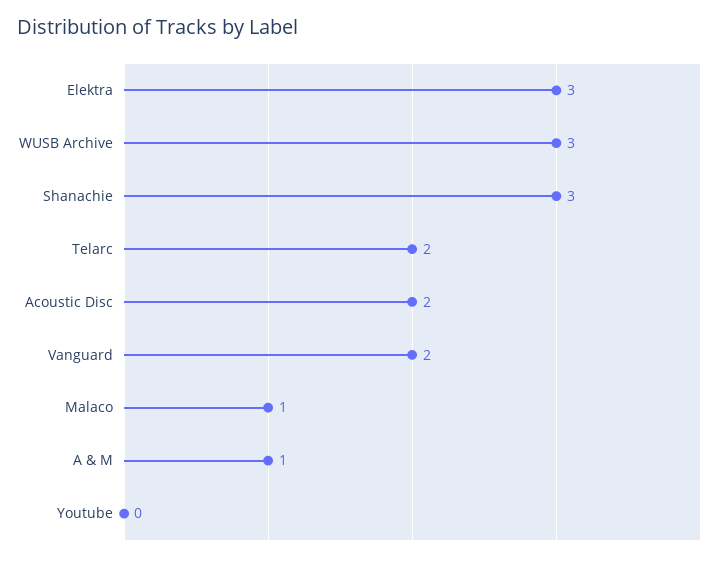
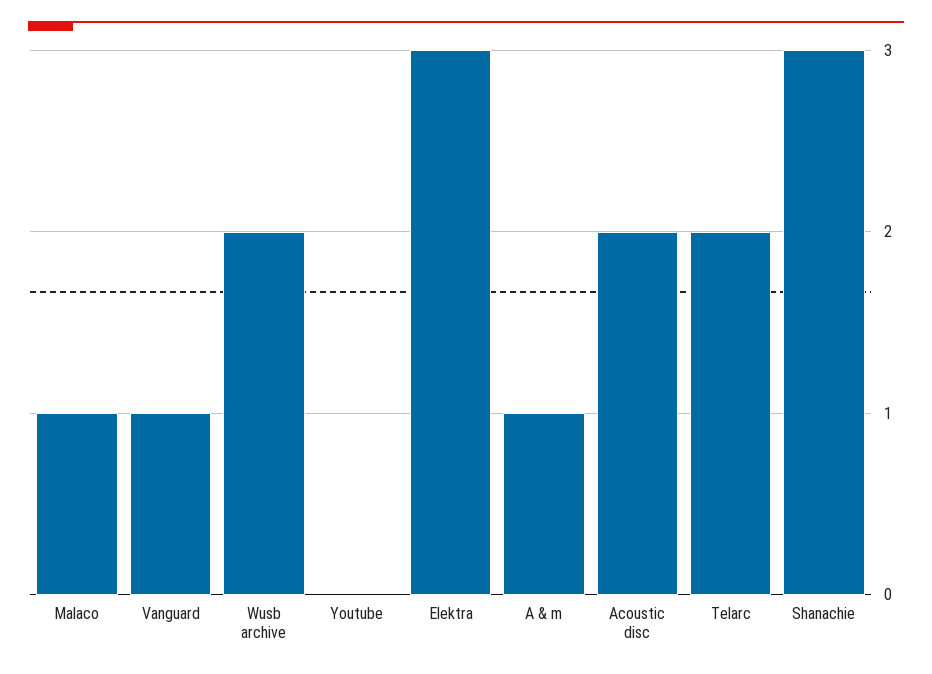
  {
    "Elektra": 3,
-   "WUSB Archive": 3,
+   "WUSB Archive": 2,
    "Shanachie": 3,
    "Telarc": 2,
    "Acoustic Disc": 2,
-   "Vanguard": 2,
+   "Vanguard": 1,
    "Malaco": 1,
    "A & M": 1,
    "Youtube": 0
  }

